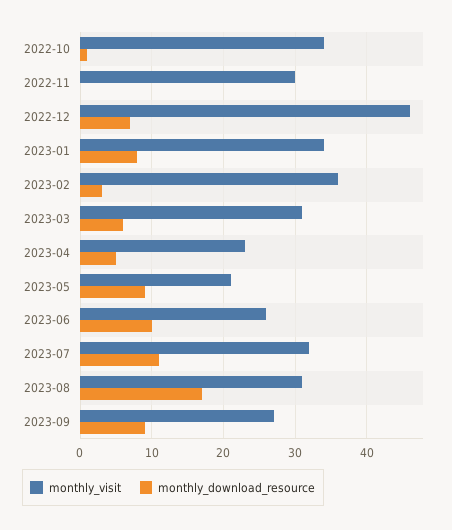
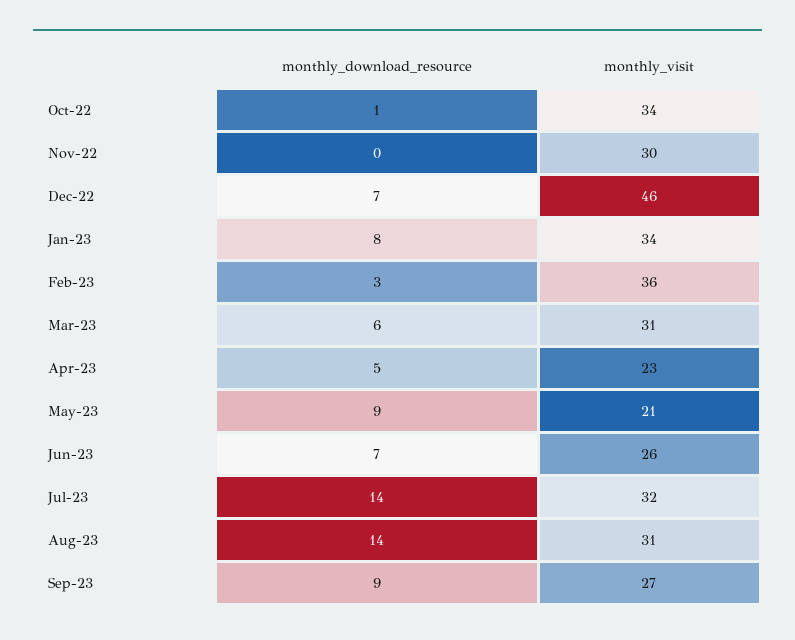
  {
    "monthly_visit": {
      "2022-10": 34,
      "2022-11": 30,
      "2022-12": 46,
      "2023-01": 34,
      "2023-02": 36,
      "2023-03": 31,
      "2023-04": 23,
      "2023-05": 21,
      "2023-06": 26,
      "2023-07": 32,
      "2023-08": 31,
      "2023-09": 27
    },
    "monthly_download_resource": {
      "2022-10": 1,
      "2022-11": 0,
      "2022-12": 7,
      "2023-01": 8,
      "2023-02": 3,
      "2023-03": 6,
      "2023-04": 5,
      "2023-05": 9,
-     "2023-06": 10,
+     "2023-06": 7,
-     "2023-07": 11,
+     "2023-07": 14,
-     "2023-08": 17,
+     "2023-08": 14,
      "2023-09": 9
    }
  }

